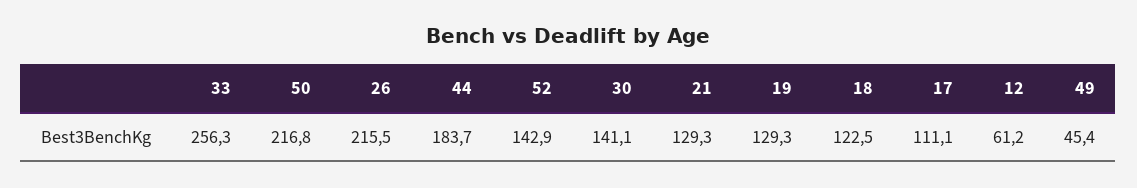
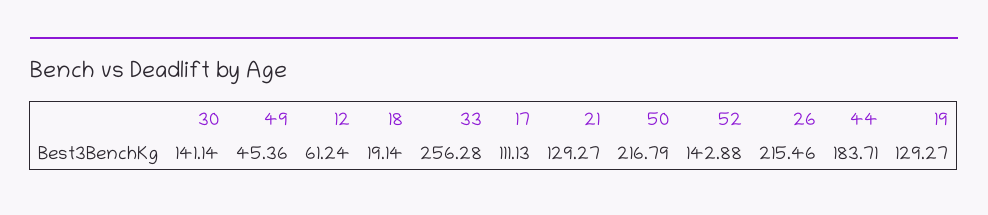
  {
    "33": 256.28,
    "50": 216.79,
    "26": 215.46,
    "44": 183.71,
    "52": 142.88,
    "30": 141.14,
    "21": 129.27,
    "19": 129.27,
-   "18": 122.5,
+   "18": 19.14,
    "17": 111.13,
    "12": 61.24,
    "49": 45.36
  }

